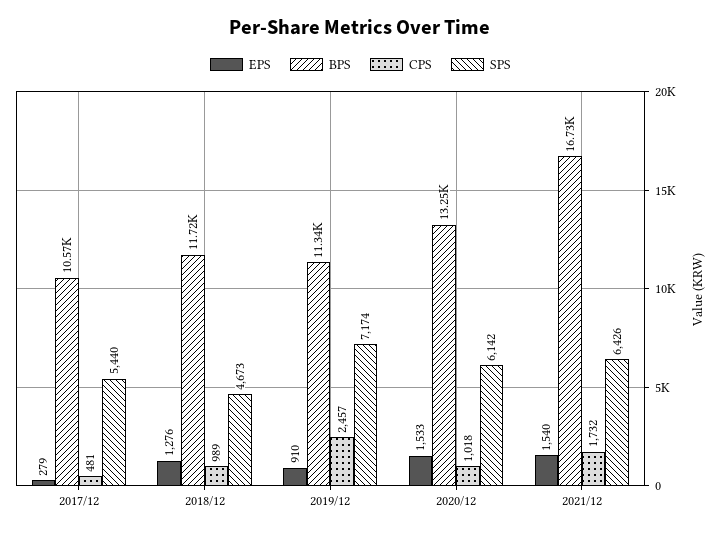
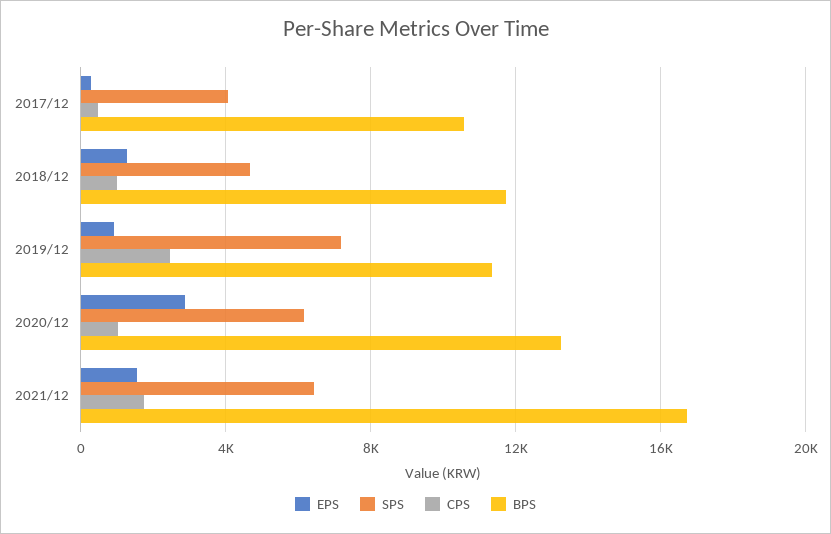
  {
    "EPS": {
      "2017/12": 279,
      "2018/12": 1276,
      "2019/12": 910,
-     "2020/12": 1533,
+     "2020/12": 3000,
      "2021/12": 1540
    },
    "BPS": {
      "2017/12": 10570,
      "2018/12": 11720,
      "2019/12": 11340,
      "2020/12": 13250,
      "2021/12": 16730
    },
    "CPS": {
      "2017/12": 481,
      "2018/12": 989,
      "2019/12": 2457,
      "2020/12": 1018,
      "2021/12": 1732
    },
    "SPS": {
-     "2017/12": 5440,
+     "2017/12": 4000,
      "2018/12": 4673,
      "2019/12": 7174,
      "2020/12": 6142,
      "2021/12": 6426
    }
  }

